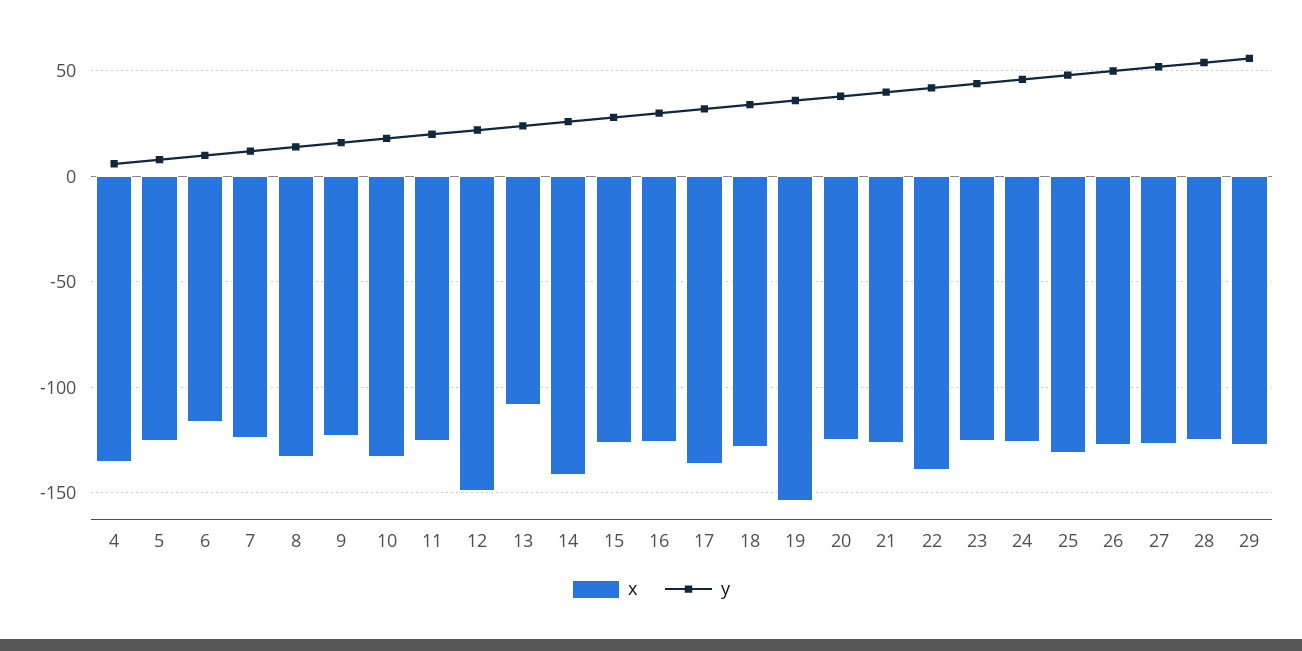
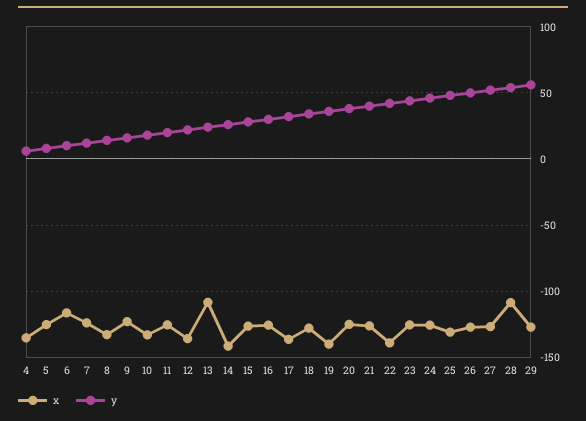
  {
    "x": {
      "4": -135,
      "5": -125,
      "6": -115,
      "7": -125,
      "8": -135,
      "9": -125,
      "10": -135,
      "11": -125,
-     "12": -150,
+     "12": -135,
      "13": -110,
      "14": -140,
      "15": -125,
      "16": -125,
      "17": -135,
      "18": -130,
-     "19": -155,
+     "19": -140,
      "20": -125,
      "21": -125,
      "22": -140,
      "23": -125,
      "24": -125,
      "25": -130,
      "26": -125,
      "27": -125,
-     "28": -125,
+     "28": -110,
      "29": -125
    },
    "y": {
      "4": 5,
      "5": 10,
      "6": 10,
      "7": 10,
      "8": 15,
      "9": 15,
      "10": 20,
      "11": 20,
      "12": 20,
      "13": 25,
      "14": 25,
      "15": 30,
      "16": 30,
      "17": 30,
      "18": 35,
      "19": 35,
      "20": 40,
      "21": 40,
      "22": 40,
      "23": 45,
      "24": 45,
      "25": 50,
      "26": 50,
      "27": 50,
      "28": 55,
      "29": 55
    }
  }

